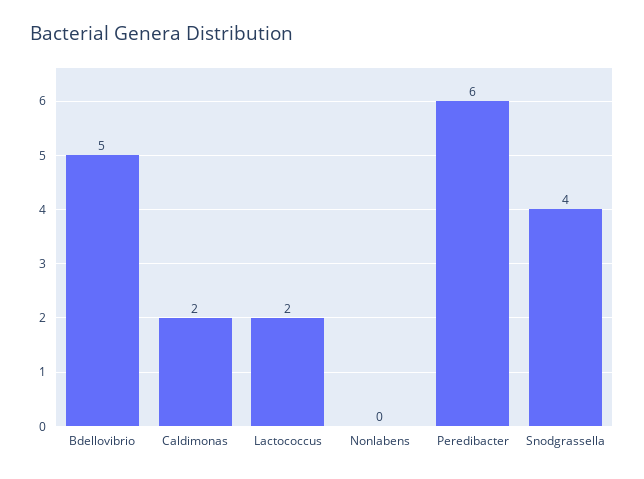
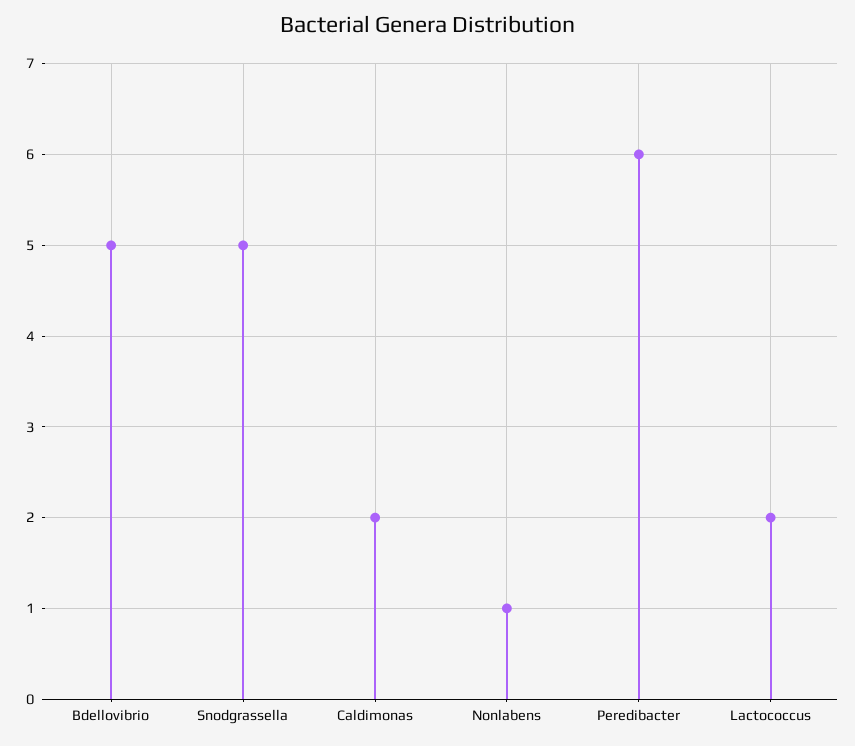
  {
    "Bdellovibrio": 5,
    "Caldimonas": 2,
    "Lactococcus": 2,
-   "Nonlabens": 0,
+   "Nonlabens": 1,
    "Peredibacter": 6,
-   "Snodgrassella": 4
+   "Snodgrassella": 5
  }

